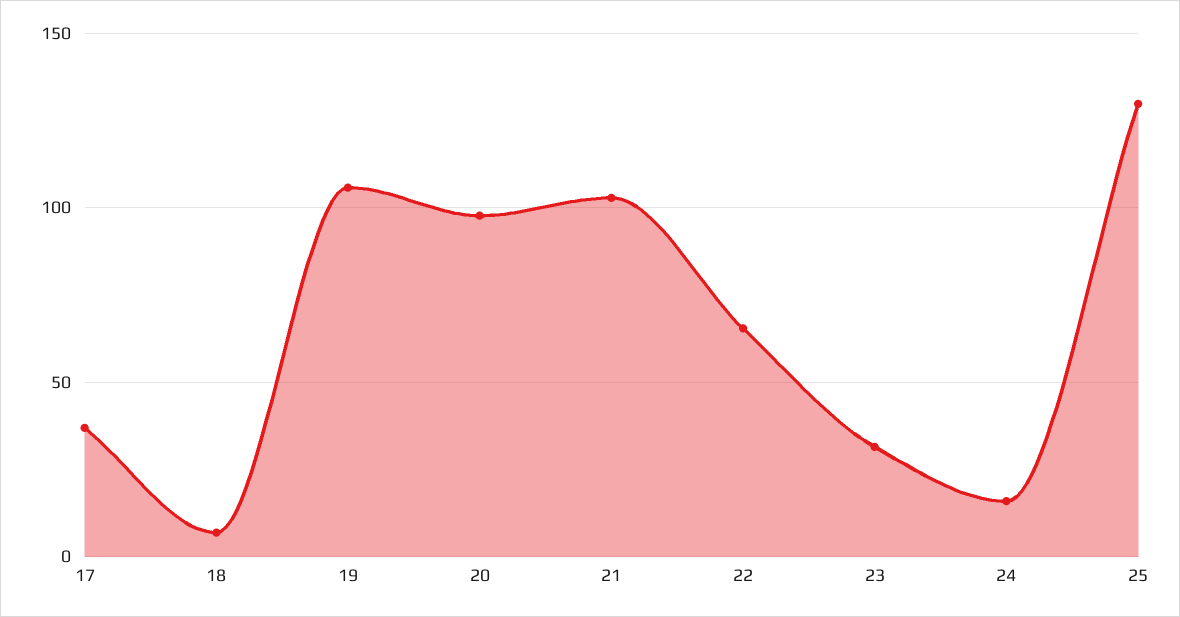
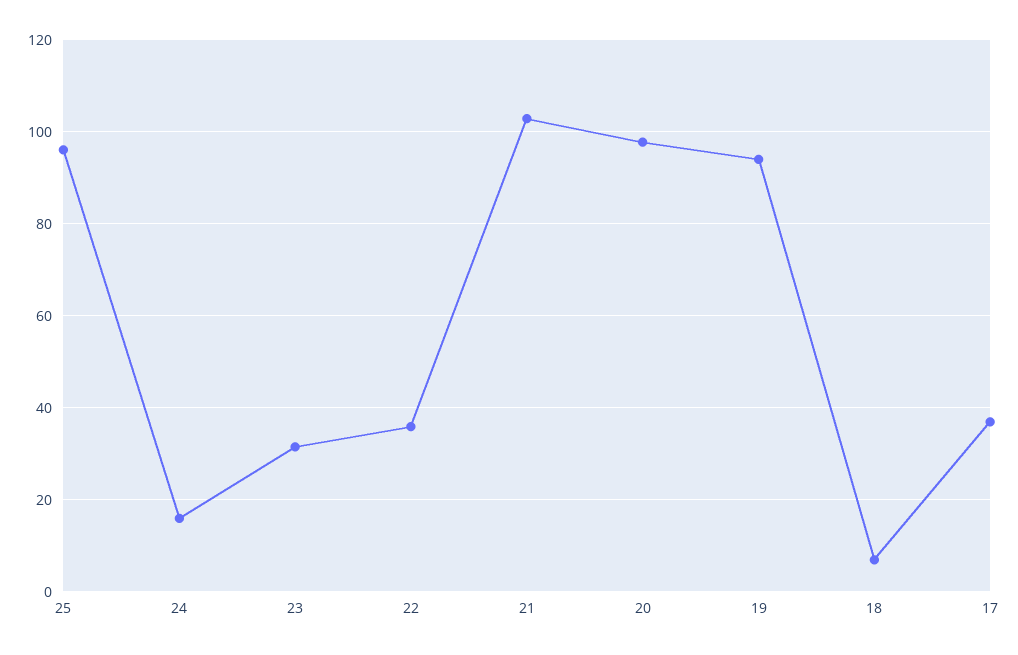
  {
    "17": 36,
    "18": 6,
-   "19": 105,
+   "19": 94,
    "20": 98,
    "21": 102,
-   "22": 65,
+   "22": 36,
    "23": 32,
    "24": 16,
-   "25": 130
+   "25": 96
  }

